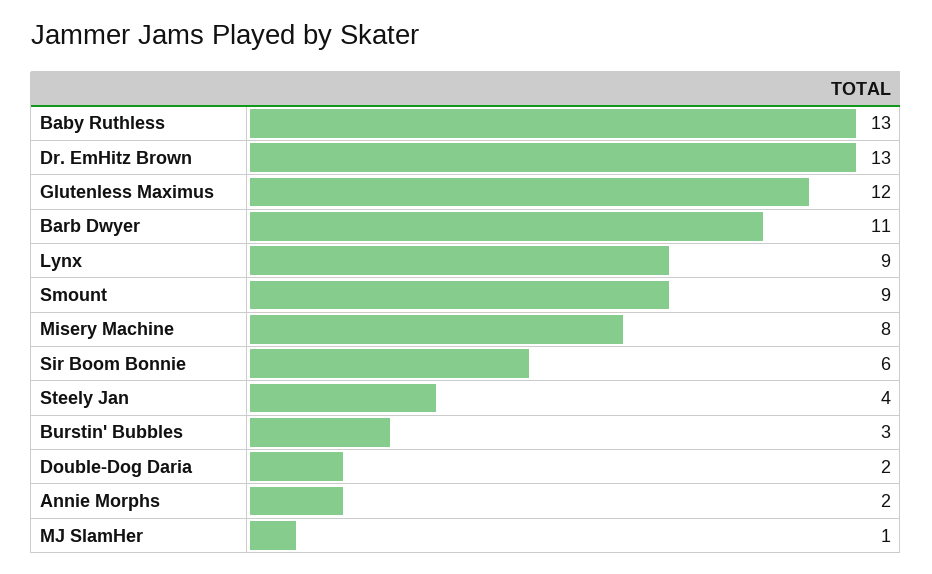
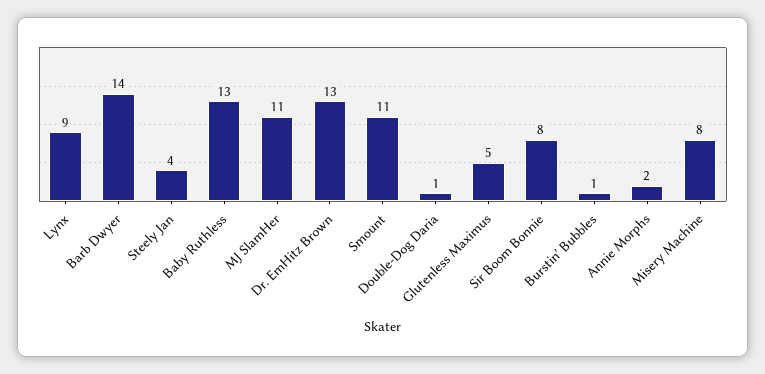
  {
    "Baby Ruthless": 13,
    "Dr. EmHitz Brown": 13,
-   "Glutenless Maximus": 12,
+   "Glutenless Maximus": 5,
-   "Barb Dwyer": 11,
+   "Barb Dwyer": 14,
    "Lynx": 9,
-   "Smount": 9,
+   "Smount": 11,
    "Misery Machine": 8,
-   "Sir Boom Bonnie": 6,
+   "Sir Boom Bonnie": 8,
    "Steely Jan": 4,
-   "Burstin' Bubbles": 3,
+   "Burstin' Bubbles": 1,
-   "Double-Dog Daria": 2,
+   "Double-Dog Daria": 1,
    "Annie Morphs": 2,
-   "MJ SlamHer": 1
+   "MJ SlamHer": 11
  }

